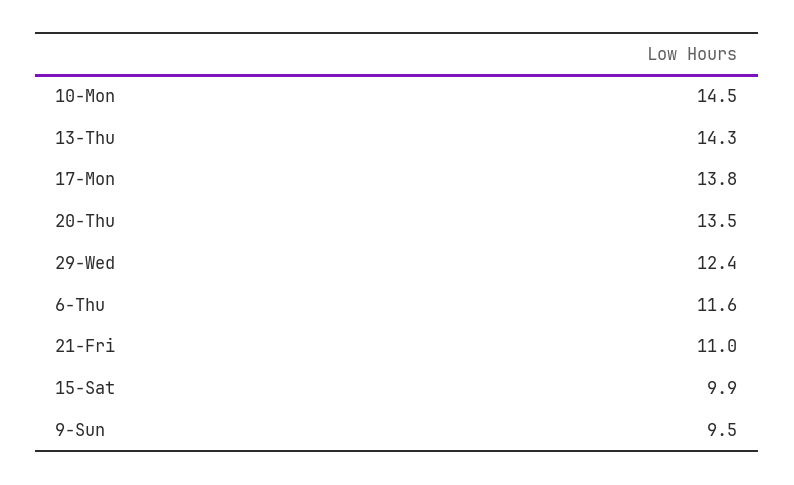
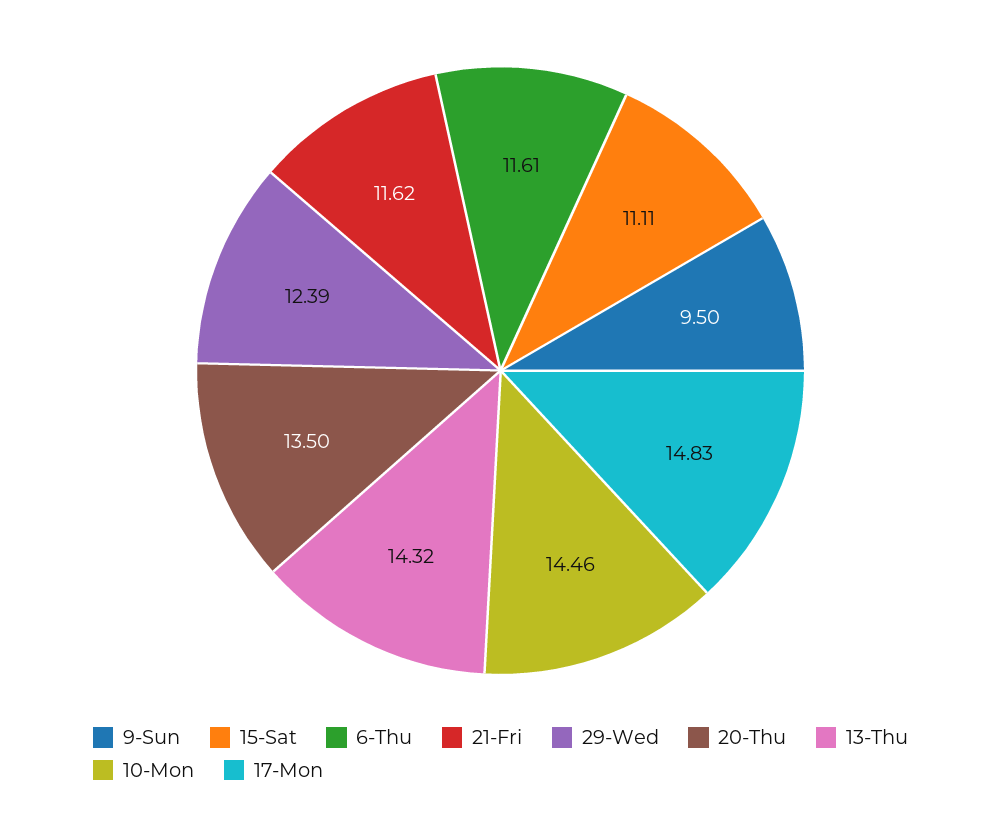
  {
    "10-Mon": 14.46,
    "13-Thu": 14.32,
-   "17-Mon": 13.8,
+   "17-Mon": 14.83,
    "20-Thu": 13.5,
    "29-Wed": 12.39,
    "6-Thu": 11.61,
-   "21-Fri": 11,
+   "21-Fri": 11.62,
-   "15-Sat": 9.9,
+   "15-Sat": 11.11,
    "9-Sun": 9.5
  }

